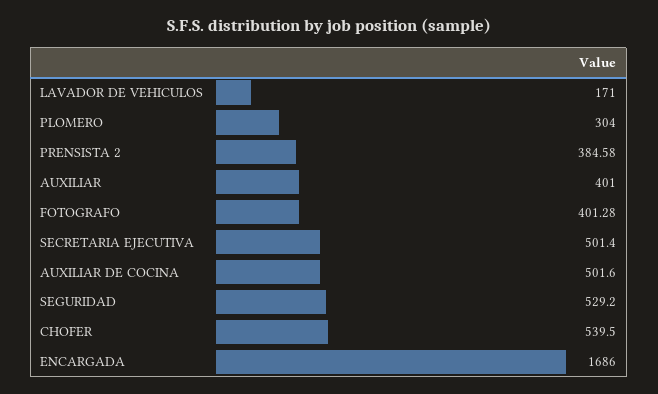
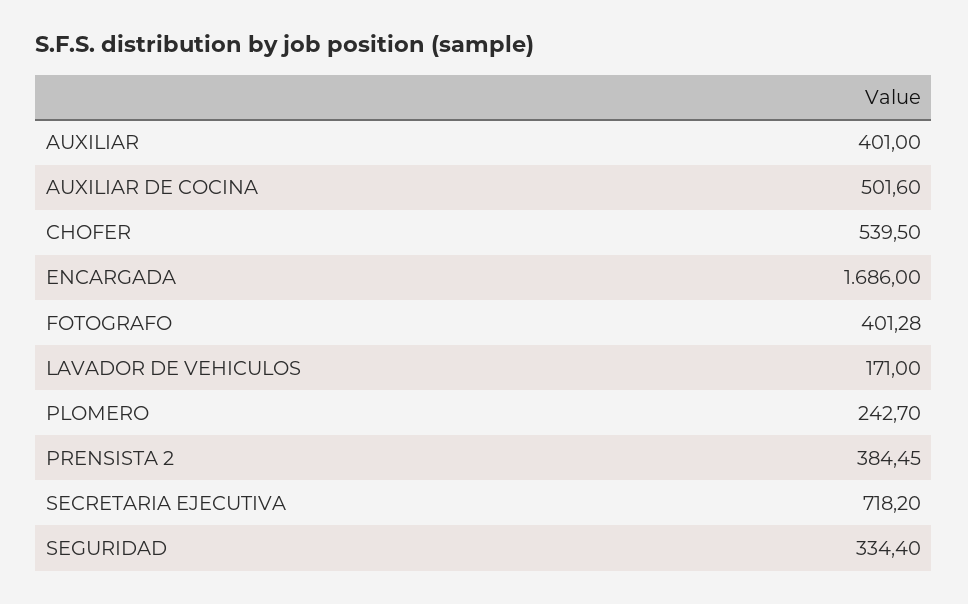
  {
    "LAVADOR DE VEHICULOS": 171,
-   "PLOMERO": 304,
+   "PLOMERO": 242.7,
-   "PRENSISTA 2": 384.58,
+   "PRENSISTA 2": 384.45,
    "AUXILIAR": 401,
    "FOTOGRAFO": 401.28,
-   "SECRETARIA EJECUTIVA": 501.4,
+   "SECRETARIA EJECUTIVA": 718.2,
    "AUXILIAR DE COCINA": 501.6,
-   "SEGURIDAD": 529.2,
+   "SEGURIDAD": 334.4,
    "CHOFER": 539.5,
    "ENCARGADA": 1686
  }

